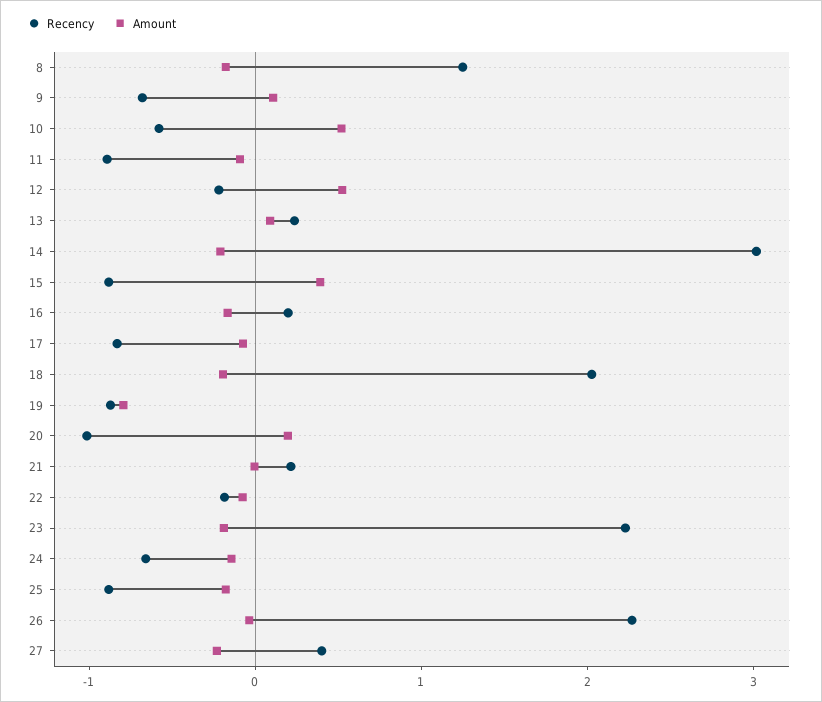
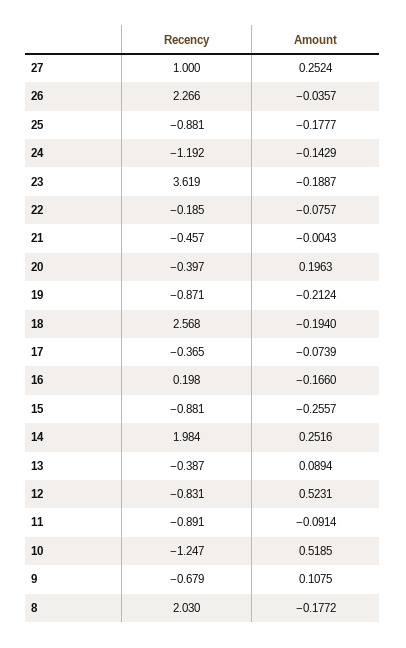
  {
    "Recency": {
-     "8": 1.2,
+     "8": 2.03,
      "9": -0.679,
-     "10": -0.6,
+     "10": -1.247,
      "11": -0.891,
-     "12": -0.2,
+     "12": -0.831,
-     "13": 0.2,
+     "13": -0.387,
-     "14": 3,
+     "14": 1.984,
      "15": -0.881,
      "16": 0.198,
-     "17": -0.8,
+     "17": -0.365,
-     "18": 2,
+     "18": 2.568,
      "19": -0.871,
-     "20": -1,
+     "20": -0.397,
-     "21": 0.2,
+     "21": -0.457,
      "22": -0.185,
-     "23": 2.2,
+     "23": 3.619,
-     "24": -0.6,
+     "24": -1.192,
      "25": -0.881,
      "26": 2.266,
-     "27": 0.4
+     "27": 1
    },
    "Amount": {
      "8": -0.1772,
      "9": 0.1075,
      "10": 0.5185,
      "11": -0.0914,
      "12": 0.5231,
      "13": 0.0894,
-     "14": -0.2,
+     "14": 0.2516,
-     "15": 0.4,
+     "15": -0.2557,
      "16": -0.166,
      "17": -0.0739,
      "18": -0.194,
-     "19": -0.8,
+     "19": -0.2124,
      "20": 0.1963,
      "21": -0.0043,
      "22": -0.0757,
      "23": -0.1887,
      "24": -0.1429,
      "25": -0.1777,
      "26": -0.0357,
-     "27": -0.2
+     "27": 0.2524
    }
  }

